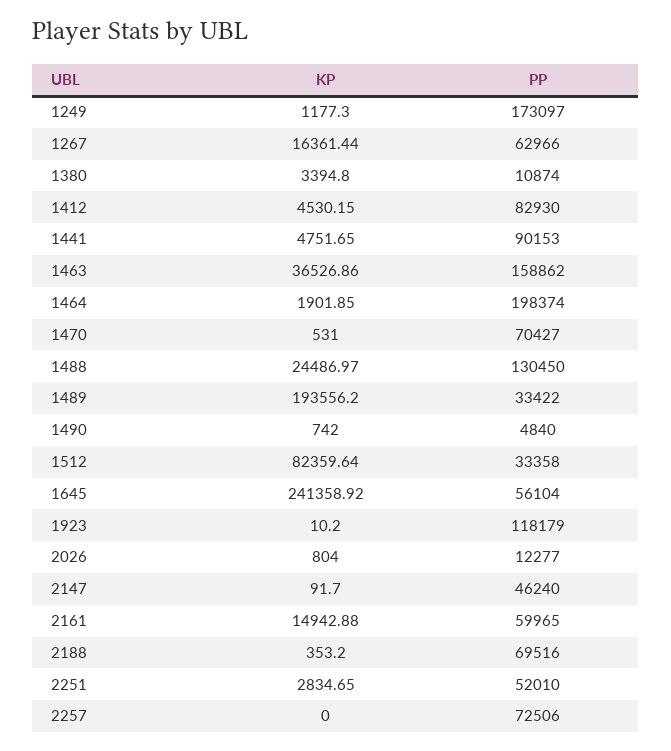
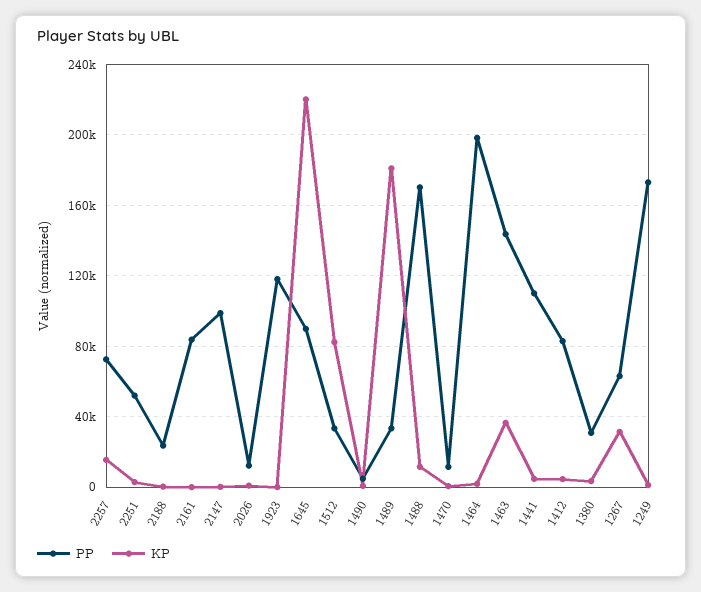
  {
    "KP": {
      "1249": 1177.3,
-     "1267": 16361.44,
+     "1267": 30000,
      "1380": 3394.8,
      "1412": 4530.15,
      "1441": 4751.65,
      "1463": 36526.86,
      "1464": 1901.85,
      "1470": 531,
-     "1488": 24486.97,
+     "1488": 10000,
-     "1489": 193556.2,
+     "1489": 180000,
      "1490": 742,
      "1512": 82359.64,
-     "1645": 241358.92,
+     "1645": 220000,
      "1923": 10.2,
      "2026": 804,
      "2147": 91.7,
-     "2161": 14942.88,
+     "2161": 0,
      "2188": 353.2,
      "2251": 2834.65,
-     "2257": 0
+     "2257": 15000
    },
    "PP": {
      "1249": 173097,
      "1267": 62966,
-     "1380": 10874,
+     "1380": 30000,
      "1412": 82930,
-     "1441": 90153,
+     "1441": 110000,
-     "1463": 158862,
+     "1463": 145000,
      "1464": 198374,
-     "1470": 70427,
+     "1470": 10000,
-     "1488": 130450,
+     "1488": 170000,
      "1489": 33422,
      "1490": 4840,
      "1512": 33358,
-     "1645": 56104,
+     "1645": 90000,
      "1923": 118179,
      "2026": 12277,
-     "2147": 46240,
+     "2147": 100000,
-     "2161": 59965,
+     "2161": 85000,
-     "2188": 69516,
+     "2188": 25000,
      "2251": 52010,
      "2257": 72506
    }
  }

